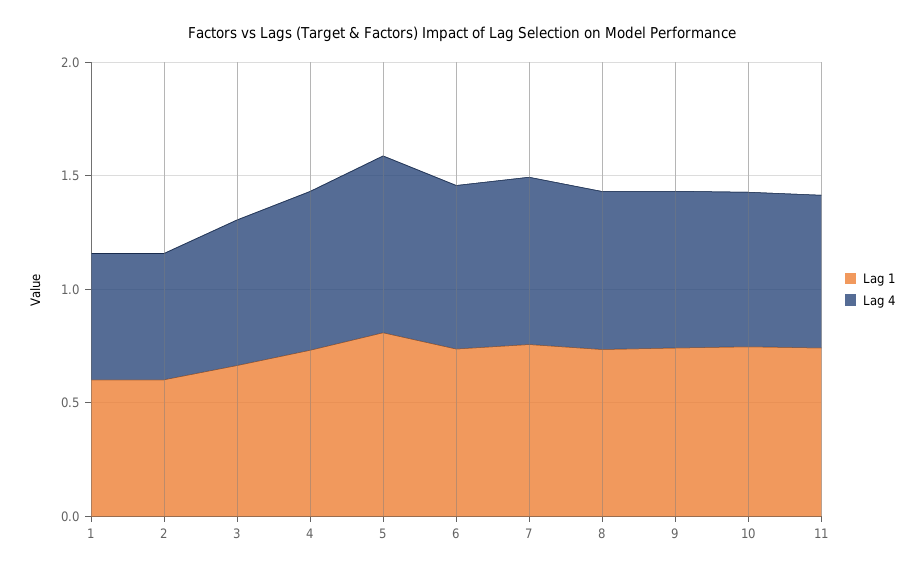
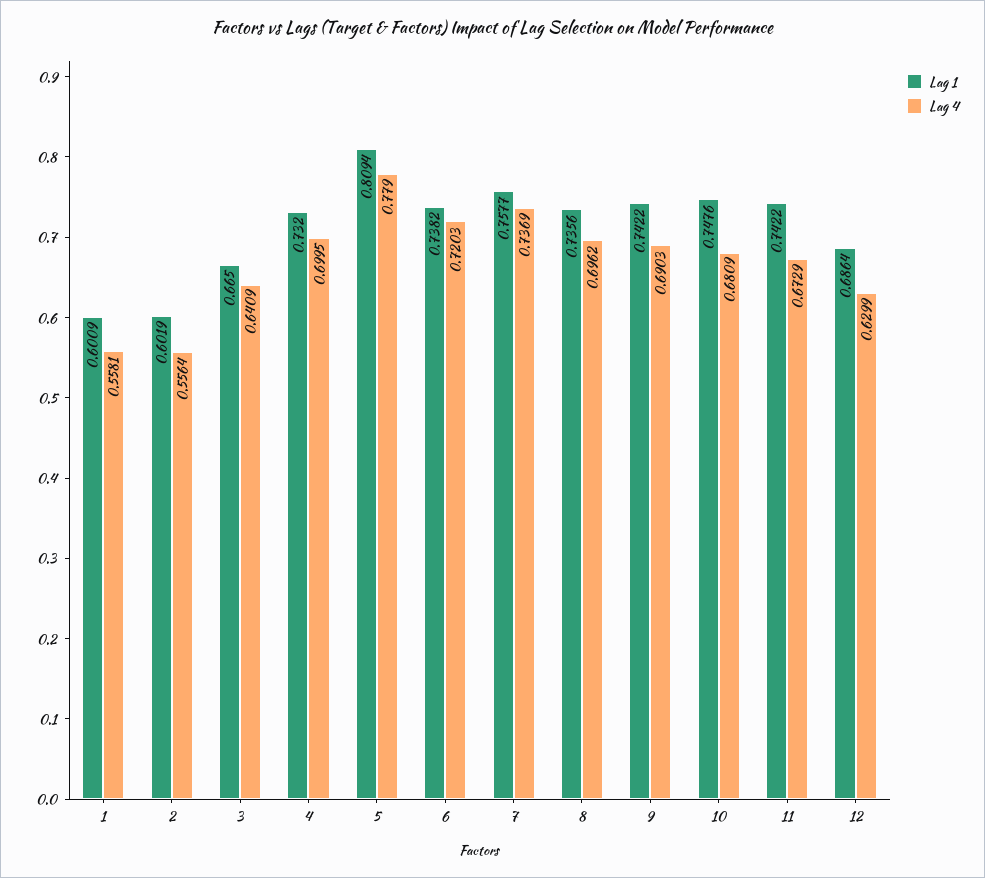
  {
    "Lag 1": {
      "1": 0.6009,
      "2": 0.6019,
      "3": 0.665,
      "4": 0.732,
      "5": 0.8094,
      "6": 0.7382,
      "7": 0.7577,
      "8": 0.7356,
      "9": 0.7422,
      "10": 0.7476,
-     "11": 0.7422
+     "11": 0.7422,
+     "12": 0.6864
    },
    "Lag 4": {
      "1": 0.5581,
      "2": 0.5564,
      "3": 0.6409,
      "4": 0.6995,
      "5": 0.779,
      "6": 0.7203,
      "7": 0.7369,
      "8": 0.6962,
      "9": 0.6903,
      "10": 0.6809,
-     "11": 0.6729
+     "11": 0.6729,
+     "12": 0.6299
    }
  }

